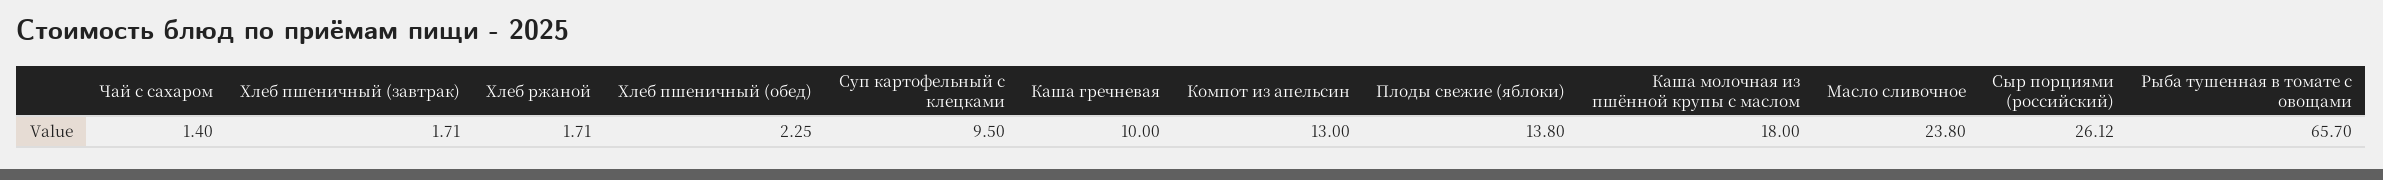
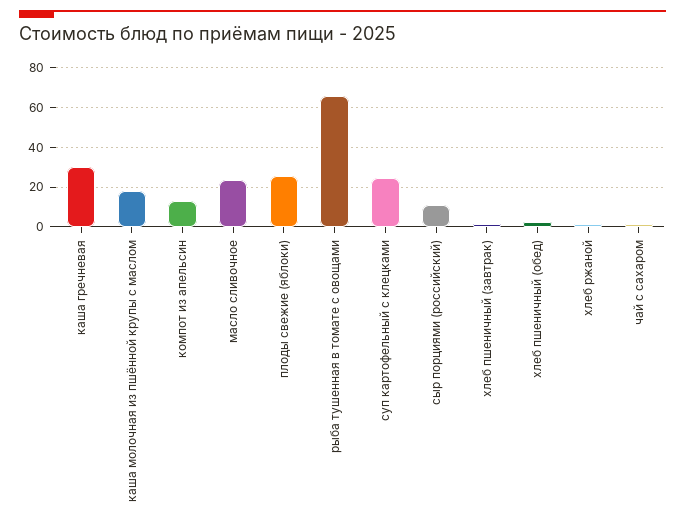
  {
    "Чай с сахаром": 1.4,
    "Хлеб пшеничный (завтрак)": 1.71,
    "Хлеб ржаной": 1.71,
    "Хлеб пшеничный (обед)": 2.25,
-   "Суп картофельный с клецками": 9.5,
+   "Суп картофельный с клецками": 25,
-   "Каша гречневая": 10,
+   "Каша гречневая": 30,
    "Компот из апельсин": 13,
-   "Плоды свежие (яблоки)": 13.8,
+   "Плоды свежие (яблоки)": 25,
    "Каша молочная из пшённой крупы с маслом": 18,
    "Масло сливочное": 23.8,
-   "Сыр порциями (российский)": 26.12,
+   "Сыр порциями (российский)": 10,
    "Рыба тушенная в томате с овощами": 65.7
  }

